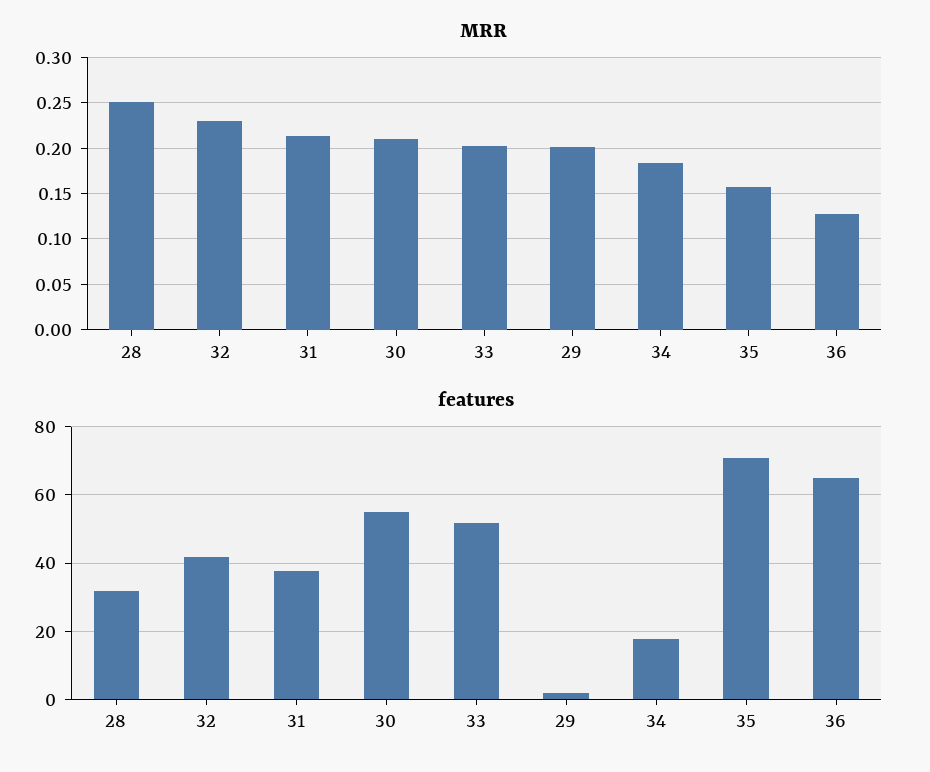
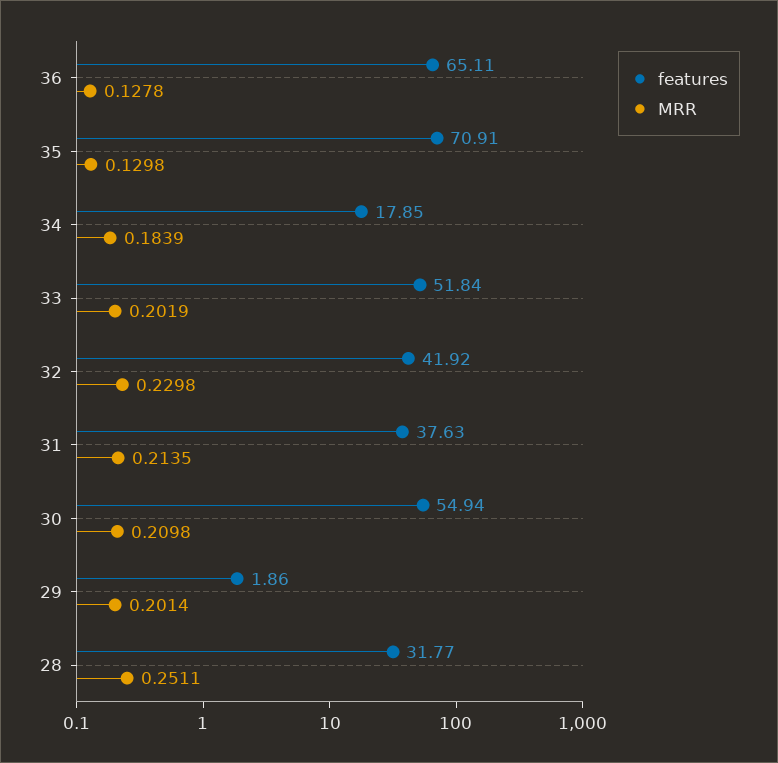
  {
    "MRR": {
      "28": 0.2511,
      "32": 0.2298,
      "31": 0.2135,
      "30": 0.2098,
      "33": 0.2019,
      "29": 0.2014,
      "34": 0.1839,
-     "35": 0.16,
+     "35": 0.1298,
      "36": 0.1278
    },
    "features": {
      "28": 31.77,
      "32": 41.92,
      "31": 37.63,
      "30": 54.94,
      "33": 51.84,
      "29": 1.86,
      "34": 17.85,
      "35": 70.91,
      "36": 65.11
    }
  }

